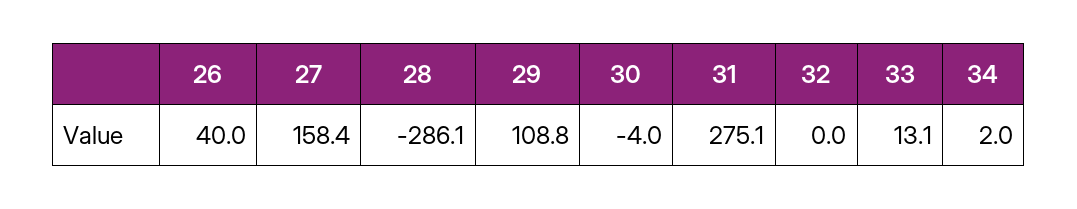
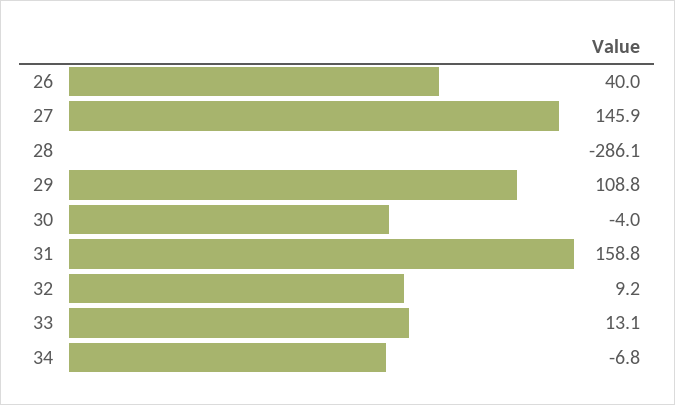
  {
    "26": 40,
-   "27": 158.4,
+   "27": 145.9,
    "28": -286.1,
    "29": 108.8,
    "30": -4,
-   "31": 275.1,
+   "31": 158.8,
-   "32": 0,
+   "32": 9.2,
    "33": 13.1,
-   "34": 2
+   "34": -6.8
  }

